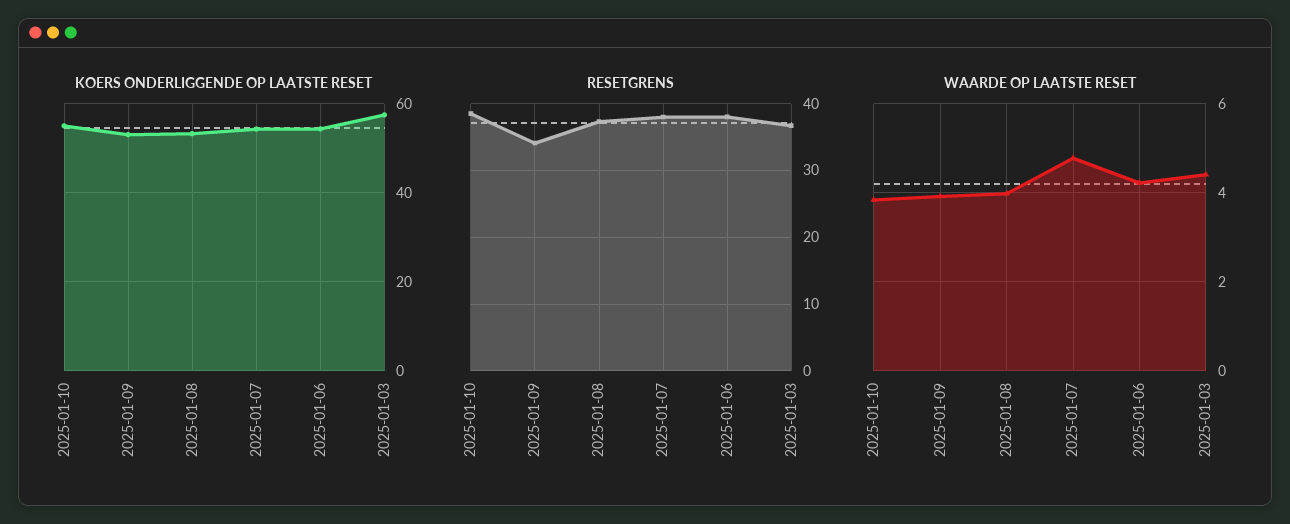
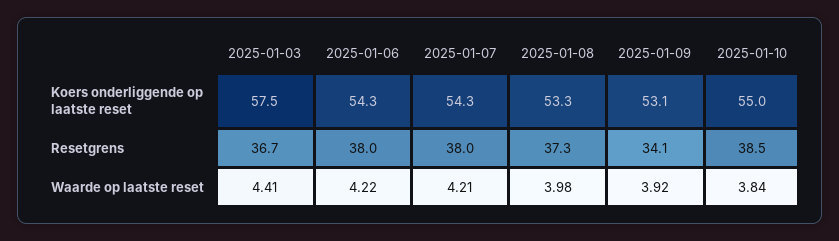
  {
    "KOERS ONDERLIGGENDE OP LAATSTE RESET": {
      "2025-01-10": 55,
      "2025-01-09": 53.1,
      "2025-01-08": 53.3,
      "2025-01-07": 54.3,
      "2025-01-06": 54.3,
      "2025-01-03": 57.5
    },
    "RESETGRENS": {
      "2025-01-10": 38.5,
      "2025-01-09": 34.1,
      "2025-01-08": 37.3,
      "2025-01-07": 38,
      "2025-01-06": 38,
      "2025-01-03": 36.7
    },
    "WAARDE OP LAATSTE RESET": {
      "2025-01-10": 3.84,
      "2025-01-09": 3.92,
      "2025-01-08": 3.98,
-     "2025-01-07": 4.8,
+     "2025-01-07": 4.21,
      "2025-01-06": 4.22,
      "2025-01-03": 4.41
    }
  }

